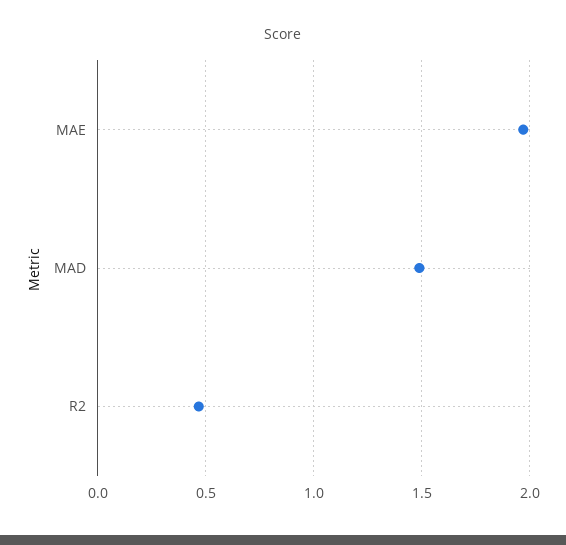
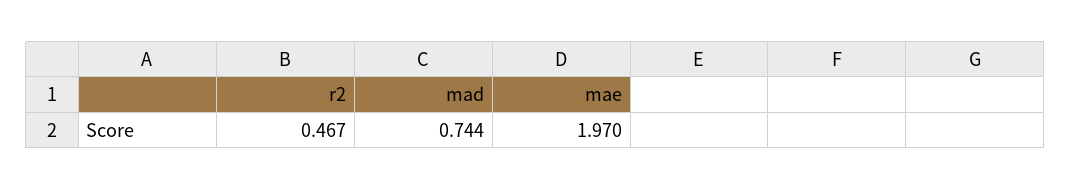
  {
    "MAE": 1.97,
-   "MAD": 1.5,
+   "MAD": 0.744,
    "R2": 0.467
  }

